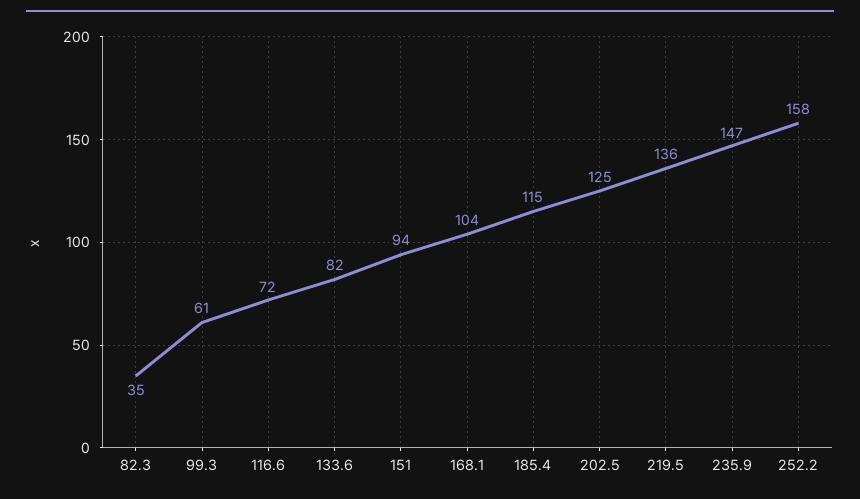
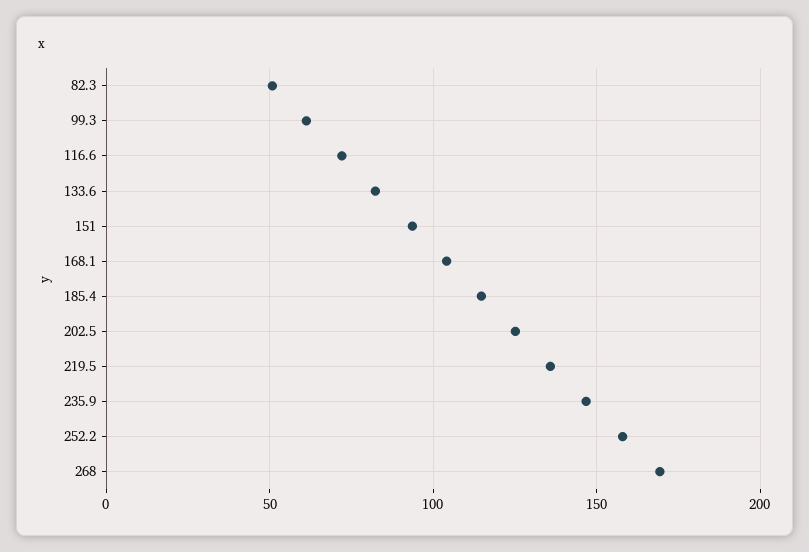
  {
-   "82.3": 35,
+   "82.3": 50,
    "99.3": 61,
    "116.6": 72,
    "133.6": 82,
    "151": 94,
    "168.1": 104,
    "185.4": 115,
    "202.5": 125,
    "219.5": 136,
    "235.9": 147,
-   "252.2": 158
+   "252.2": 158,
+   "268": 170
  }

